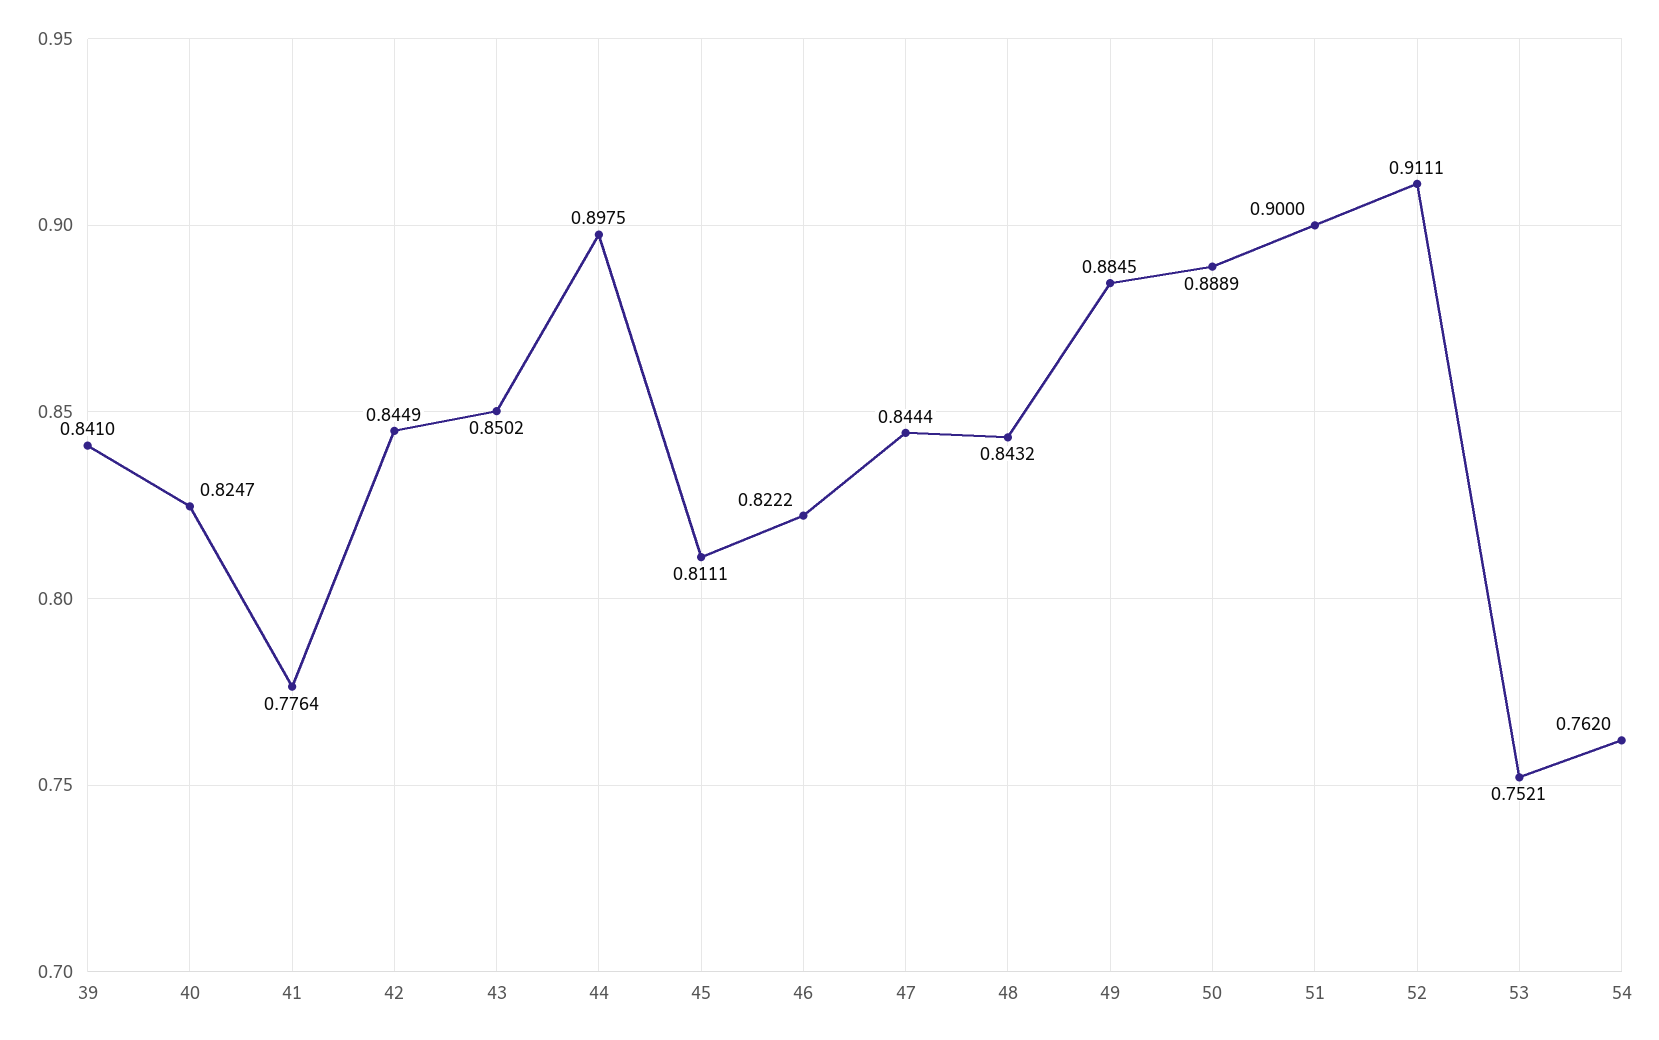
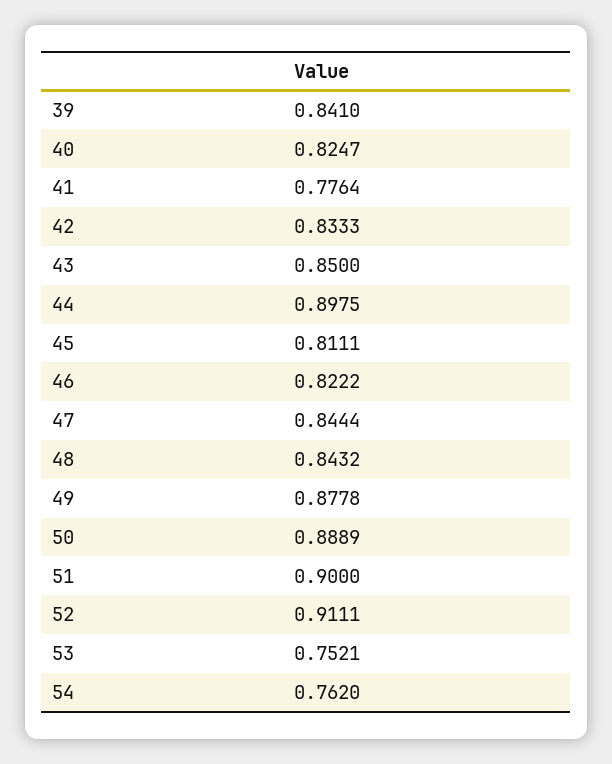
  {
    "39": 0.841,
    "40": 0.8247,
    "41": 0.7764,
-   "42": 0.8449,
+   "42": 0.8333,
-   "43": 0.8502,
+   "43": 0.85,
    "44": 0.8975,
    "45": 0.8111,
    "46": 0.8222,
    "47": 0.8444,
    "48": 0.8432,
-   "49": 0.8845,
+   "49": 0.8778,
    "50": 0.8889,
    "51": 0.9,
    "52": 0.9111,
    "53": 0.7521,
    "54": 0.762
  }

